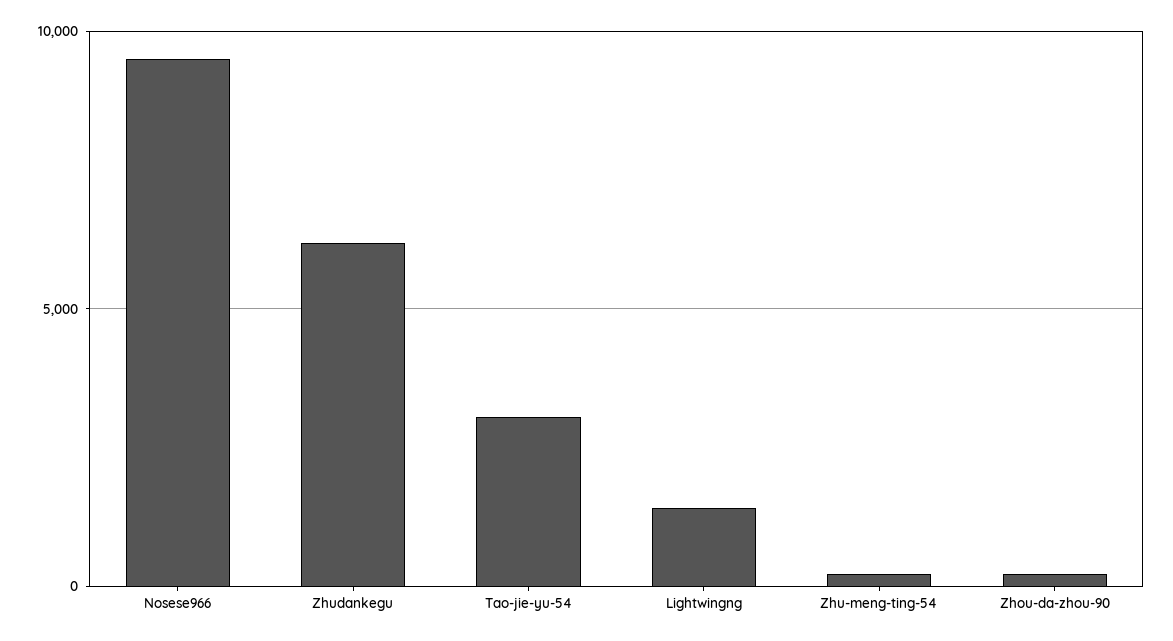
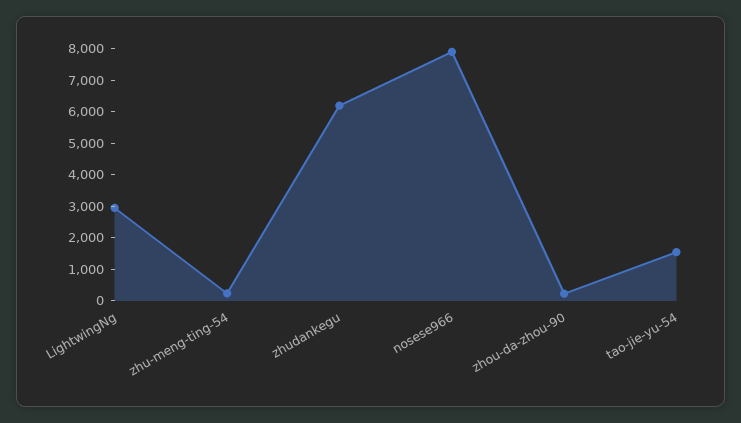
  {
-   "Nosese966": 9500,
+   "Nosese966": 8000,
    "Zhudankegu": 6000,
-   "Tao-jie-yu-54": 3000,
+   "Tao-jie-yu-54": 1500,
-   "Lightwingng": 1500,
+   "Lightwingng": 3000,
    "Zhu-meng-ting-54": 0,
    "Zhou-da-zhou-90": 0
  }

